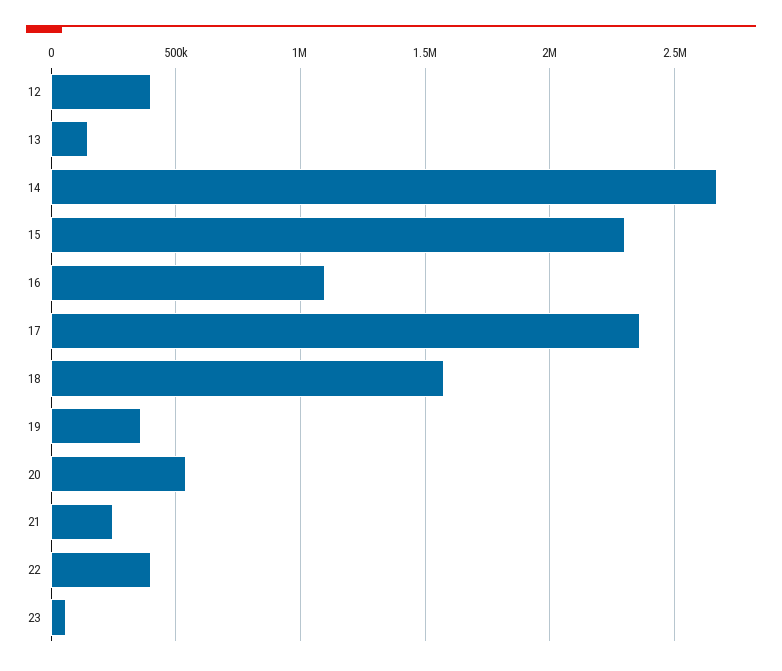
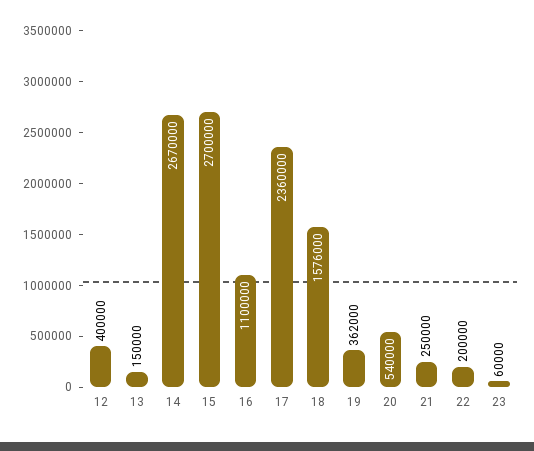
  {
    "12": 400000,
    "13": 150000,
    "14": 2670000,
-   "15": 2300000,
+   "15": 2700000,
    "16": 1100000,
    "17": 2360000,
    "18": 1576000,
    "19": 362000,
    "20": 540000,
    "21": 250000,
-   "22": 400000,
+   "22": 200000,
    "23": 60000
  }

